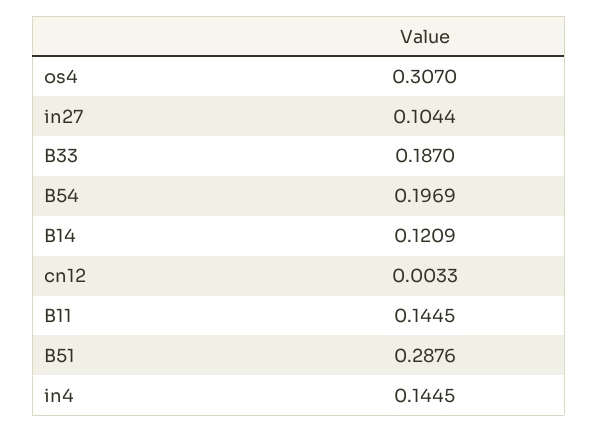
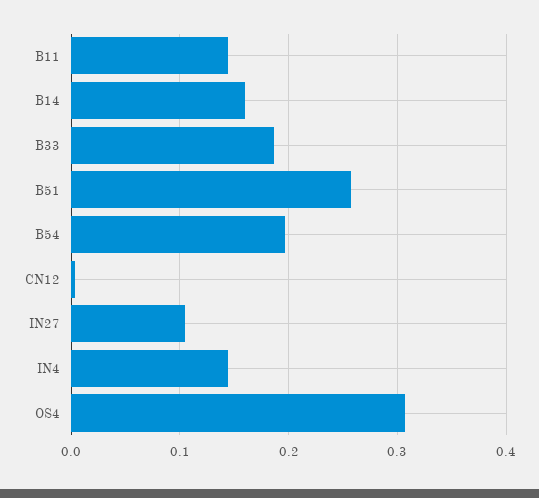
  {
    "os4": 0.307,
    "in27": 0.1044,
    "B33": 0.187,
    "B54": 0.1969,
-   "B14": 0.1209,
+   "B14": 0.16,
    "cn12": 0.0033,
    "B11": 0.1445,
-   "B51": 0.2876,
+   "B51": 0.26,
    "in4": 0.1445
  }

